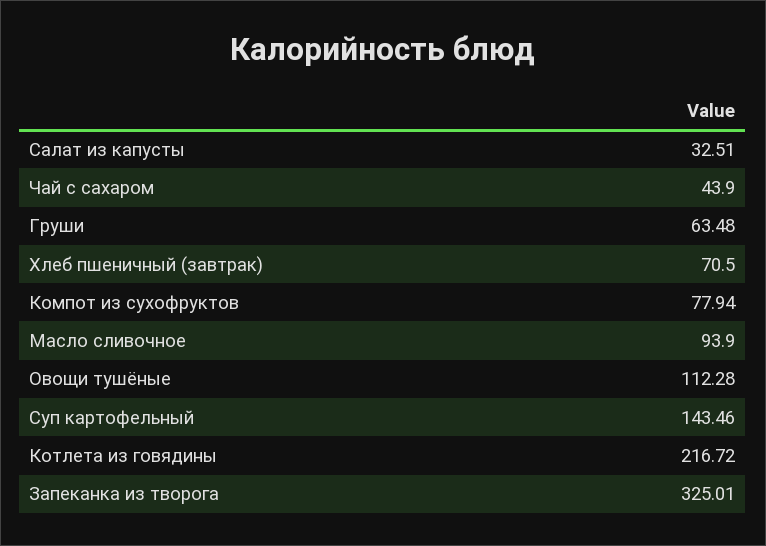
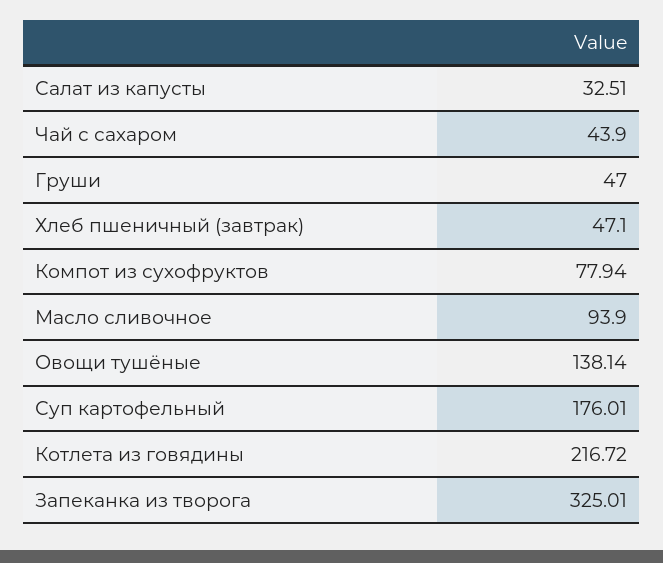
  {
    "Салат из капусты": 32.51,
    "Чай с сахаром": 43.9,
-   "Груши": 63.48,
+   "Груши": 47,
-   "Хлеб пшеничный (завтрак)": 70.5,
+   "Хлеб пшеничный (завтрак)": 47.1,
    "Компот из сухофруктов": 77.94,
    "Масло сливочное": 93.9,
-   "Овощи тушёные": 112.28,
+   "Овощи тушёные": 138.14,
-   "Суп картофельный": 143.46,
+   "Суп картофельный": 176.01,
    "Котлета из говядины": 216.72,
    "Запеканка из творога": 325.01
  }

